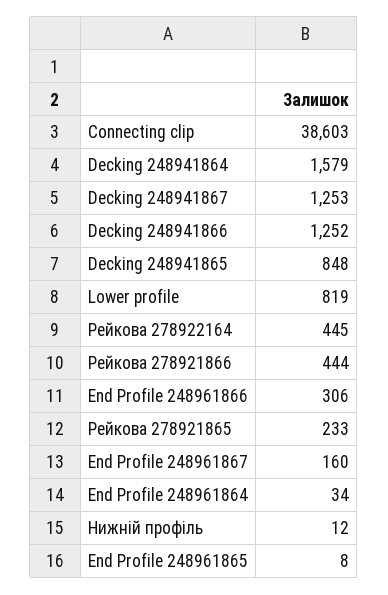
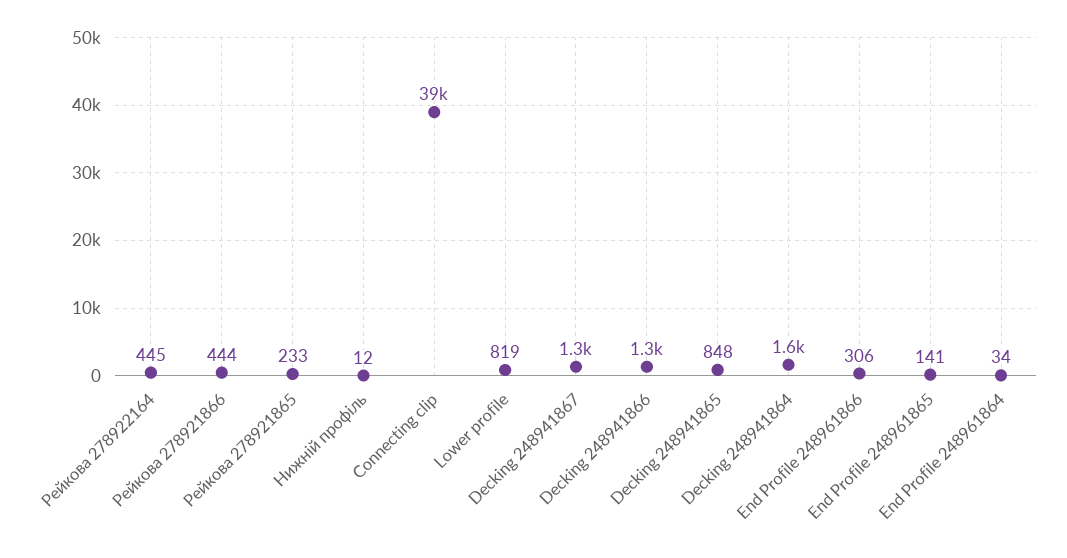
  {
    "Connecting clip": 38603,
    "Decking 248941864": 1579,
    "Decking 248941867": 1253,
    "Decking 248941866": 1252,
    "Decking 248941865": 848,
    "Lower profile": 819,
    "Рейкова 278922164": 445,
    "Рейкова 278921866": 444,
    "End Profile 248961866": 306,
    "Рейкова 278921865": 233,
-   "End Profile 248961867": 160,
    "End Profile 248961864": 34,
    "Нижній профіль": 12,
-   "End Profile 248961865": 8
+   "End Profile 248961865": 141
  }

